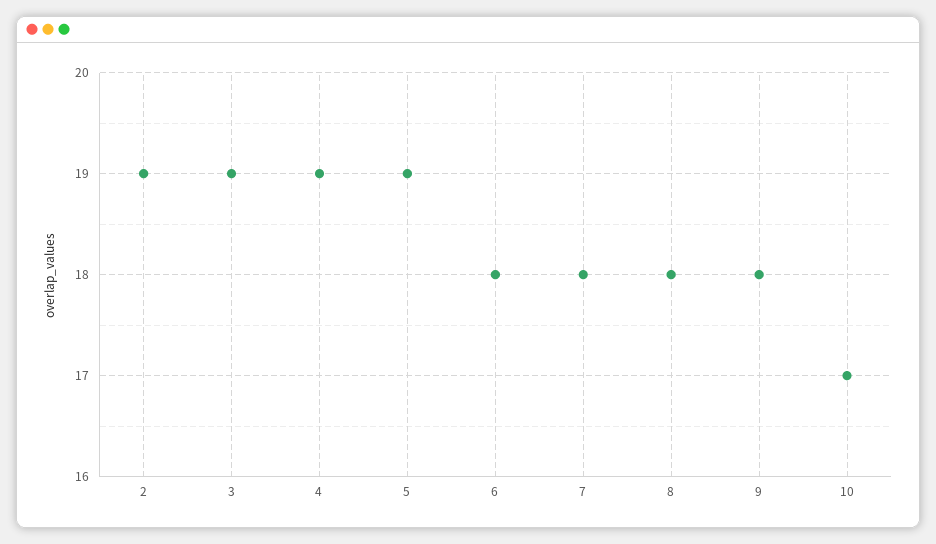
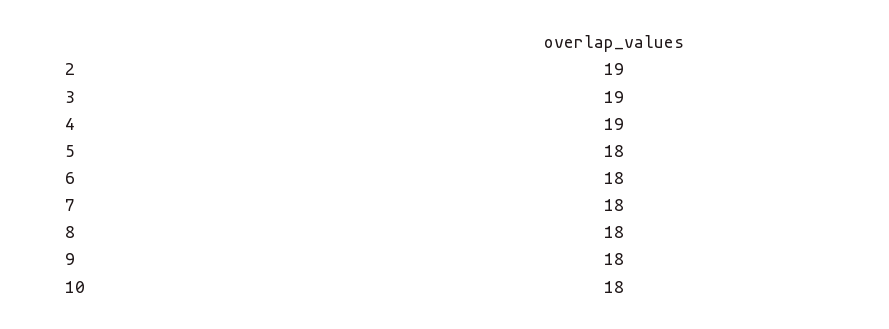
  {
    "2": 19,
    "3": 19,
    "4": 19,
-   "5": 19,
+   "5": 18,
    "6": 18,
    "7": 18,
    "8": 18,
    "9": 18,
-   "10": 17
+   "10": 18
  }

